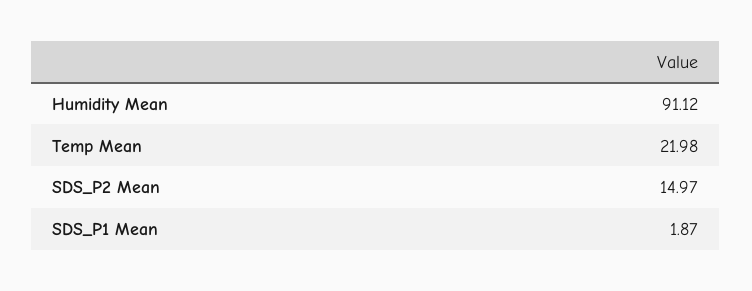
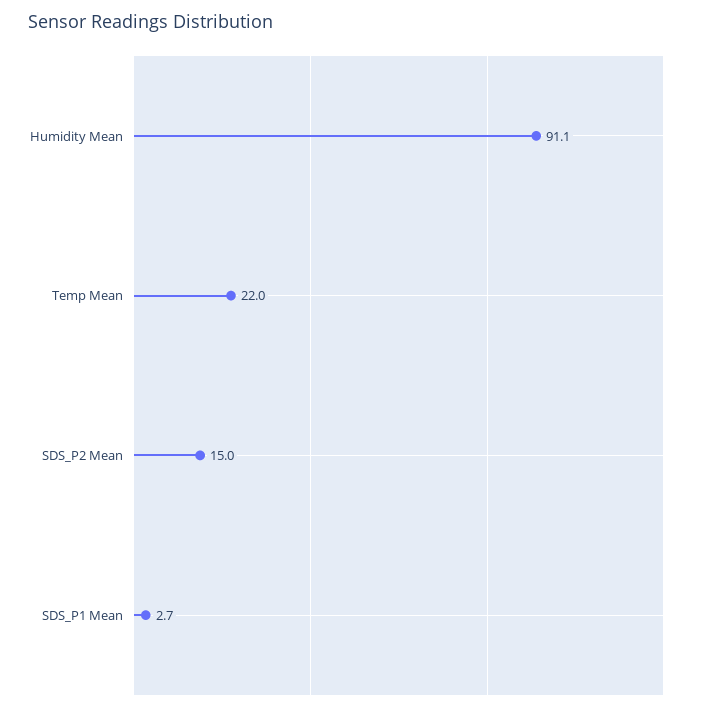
  {
    "Humidity Mean": 91.12,
    "Temp Mean": 21.98,
    "SDS_P2 Mean": 14.97,
-   "SDS_P1 Mean": 1.87
+   "SDS_P1 Mean": 2.7
  }

